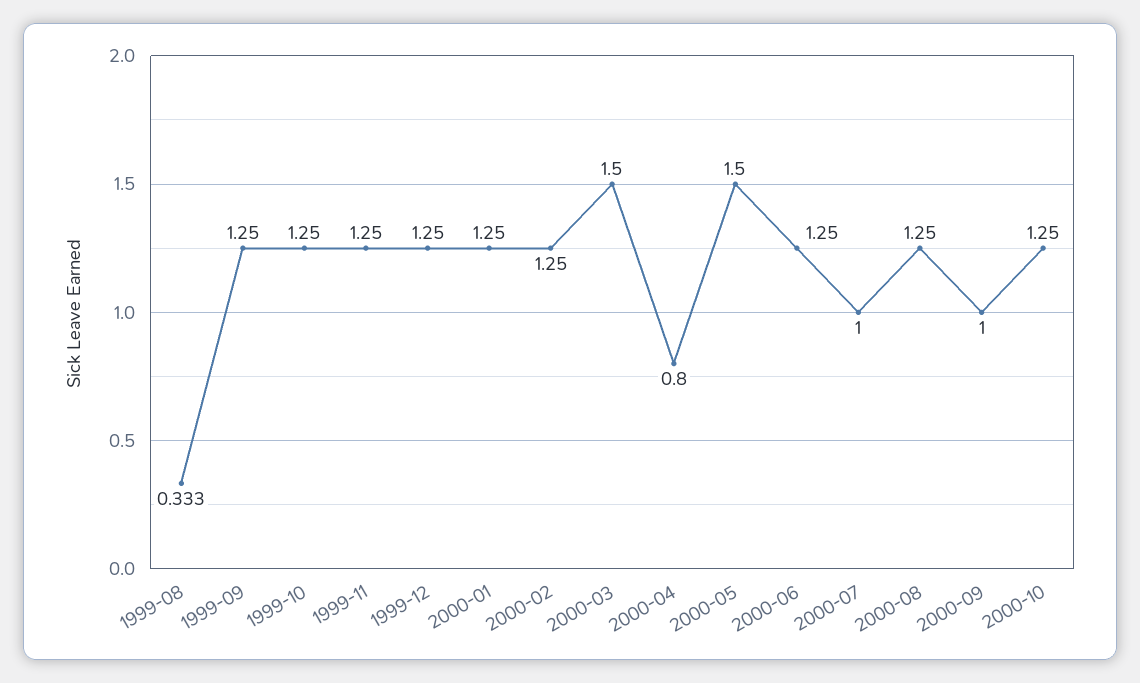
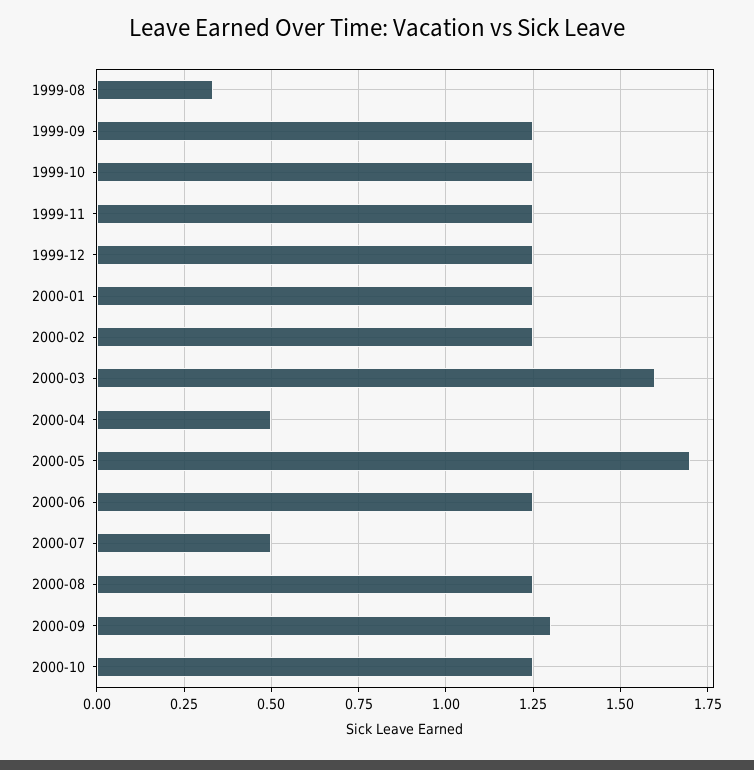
  {
    "1999-08": 0.333,
    "1999-09": 1.25,
    "1999-10": 1.25,
    "1999-11": 1.25,
    "1999-12": 1.25,
    "2000-01": 1.25,
    "2000-02": 1.25,
-   "2000-03": 1.5,
+   "2000-03": 1.6,
-   "2000-04": 0.8,
+   "2000-04": 0.5,
-   "2000-05": 1.5,
+   "2000-05": 1.7,
    "2000-06": 1.25,
-   "2000-07": 1,
+   "2000-07": 0.5,
    "2000-08": 1.25,
-   "2000-09": 1,
+   "2000-09": 1.3,
    "2000-10": 1.25
  }

